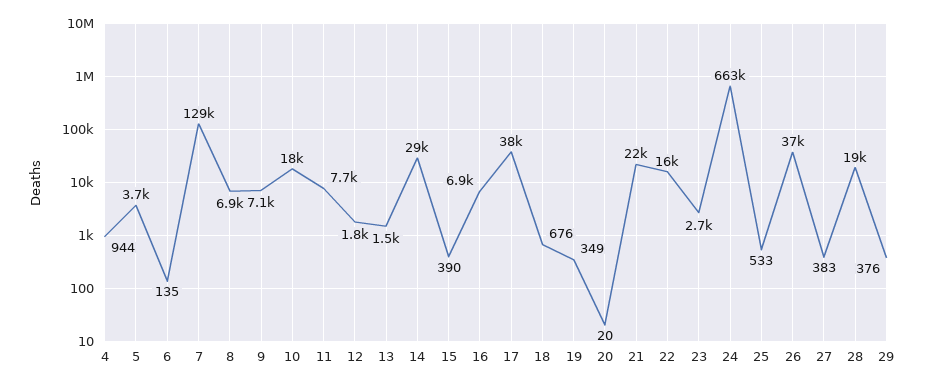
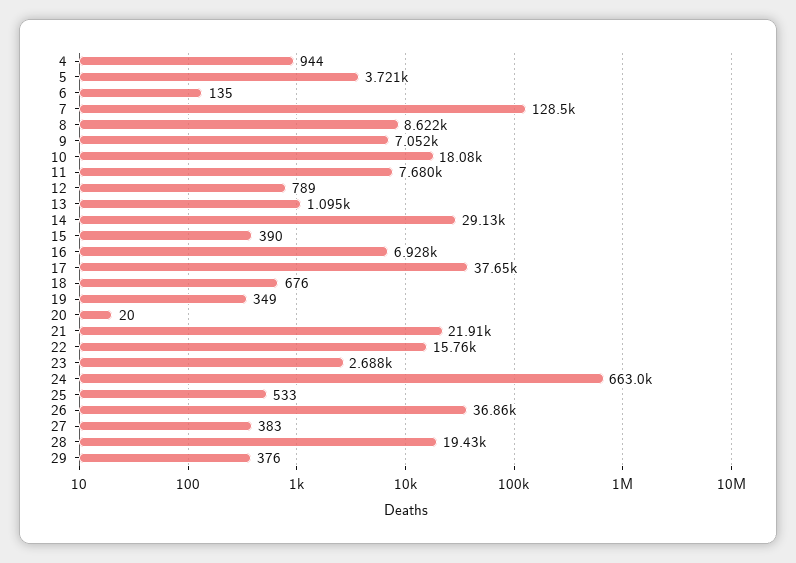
  {
    "4": 944,
    "5": 3721,
    "6": 135,
    "7": 128500,
-   "8": 6900,
+   "8": 8622,
    "9": 7052,
    "10": 18080,
    "11": 7680,
-   "12": 1800,
+   "12": 789,
-   "13": 1500,
+   "13": 1095,
    "14": 29130,
    "15": 390,
    "16": 6928,
    "17": 37650,
    "18": 676,
    "19": 349,
    "20": 20,
    "21": 21910,
    "22": 15760,
    "23": 2688,
    "24": 663000,
    "25": 533,
    "26": 36860,
    "27": 383,
    "28": 19430,
    "29": 376
  }

